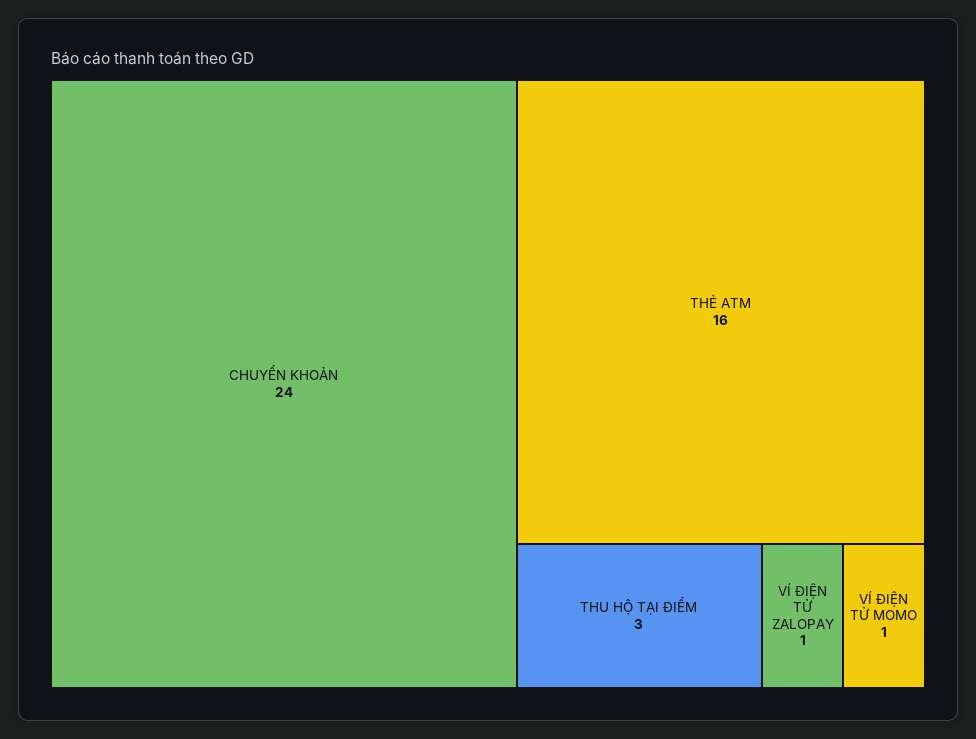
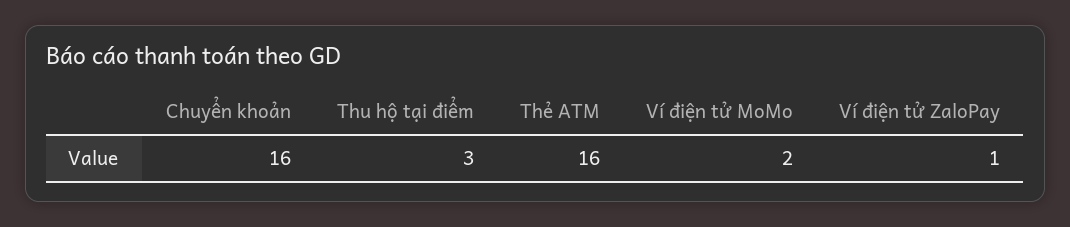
  {
-   "CHUYỂN KHOẢN": 24,
+   "CHUYỂN KHOẢN": 16,
    "THẺ ATM": 16,
    "THU HỘ TẠI ĐIỂM": 3,
    "VÍ ĐIỆN TỬ ZALOPAY": 1,
-   "VÍ ĐIỆN TỬ MOMO": 1
+   "VÍ ĐIỆN TỬ MOMO": 2
  }

